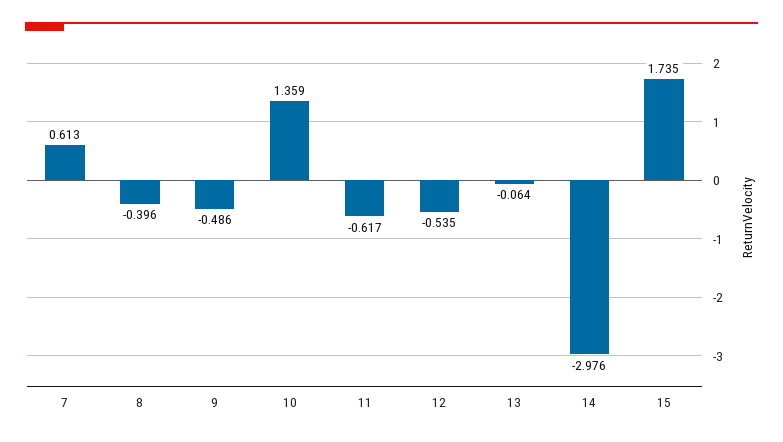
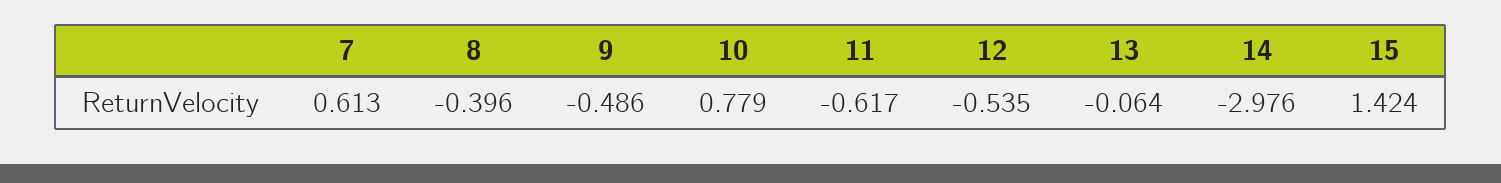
  {
    "7": 0.613,
    "8": -0.396,
    "9": -0.486,
-   "10": 1.359,
+   "10": 0.779,
    "11": -0.617,
    "12": -0.535,
    "13": -0.064,
    "14": -2.976,
-   "15": 1.735
+   "15": 1.424
  }

